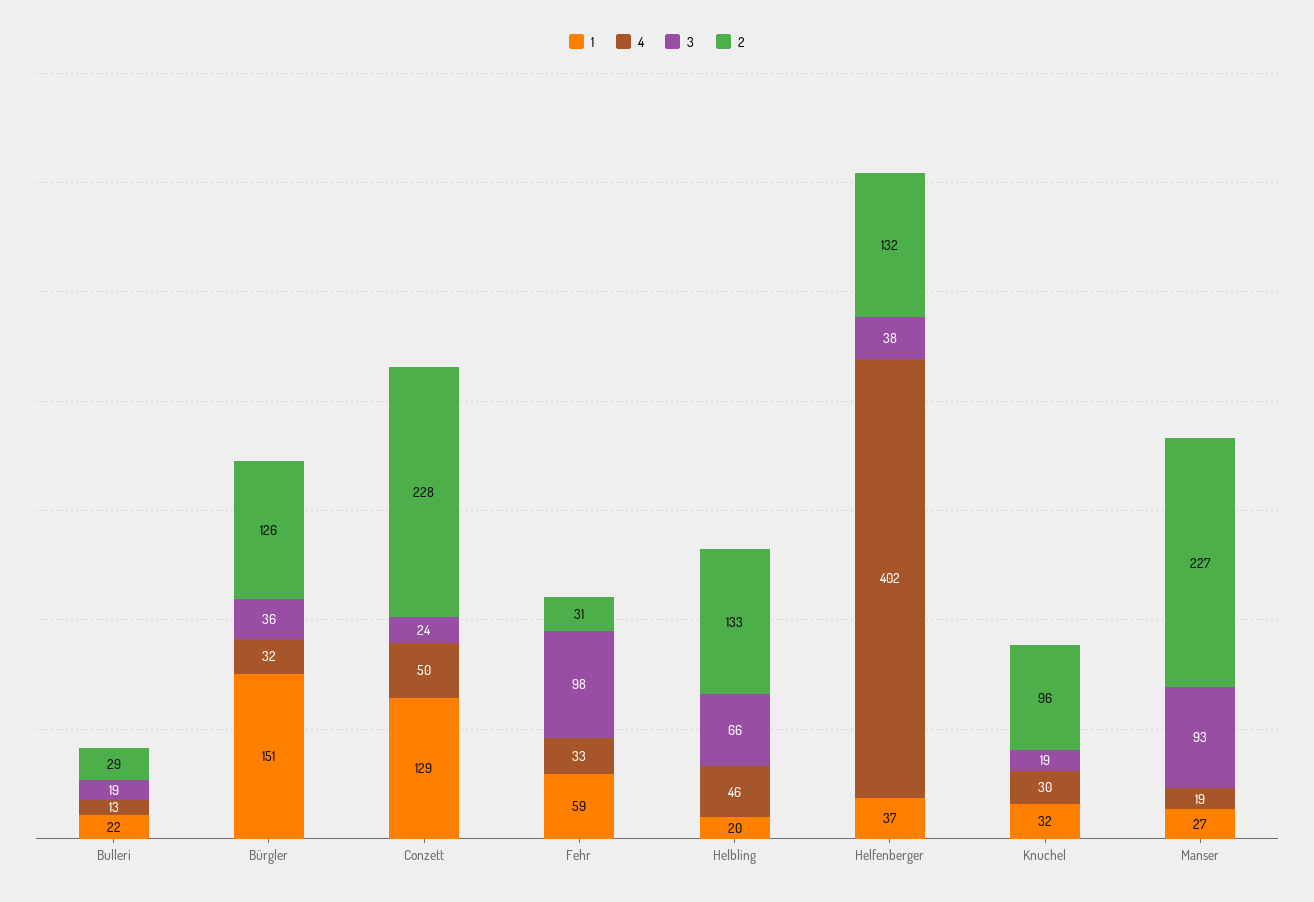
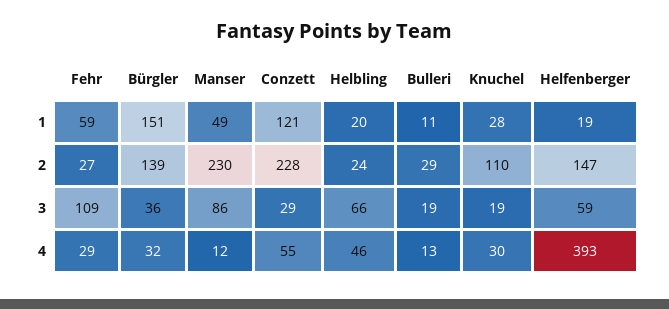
  {
    "1": {
-     "Bulleri": 22,
+     "Bulleri": 11,
      "Bürgler": 151,
-     "Conzett": 129,
+     "Conzett": 121,
      "Fehr": 59,
      "Helbling": 20,
-     "Helfenberger": 37,
+     "Helfenberger": 19,
-     "Knuchel": 32,
+     "Knuchel": 28,
-     "Manser": 27
+     "Manser": 49
    },
    "4": {
      "Bulleri": 13,
      "Bürgler": 32,
-     "Conzett": 50,
+     "Conzett": 55,
-     "Fehr": 33,
+     "Fehr": 29,
      "Helbling": 46,
-     "Helfenberger": 402,
+     "Helfenberger": 393,
      "Knuchel": 30,
-     "Manser": 19
+     "Manser": 12
    },
    "3": {
      "Bulleri": 19,
      "Bürgler": 36,
-     "Conzett": 24,
+     "Conzett": 29,
-     "Fehr": 98,
+     "Fehr": 109,
      "Helbling": 66,
-     "Helfenberger": 38,
+     "Helfenberger": 59,
      "Knuchel": 19,
-     "Manser": 93
+     "Manser": 86
    },
    "2": {
      "Bulleri": 29,
-     "Bürgler": 126,
+     "Bürgler": 139,
      "Conzett": 228,
-     "Fehr": 31,
+     "Fehr": 27,
-     "Helbling": 133,
+     "Helbling": 24,
-     "Helfenberger": 132,
+     "Helfenberger": 147,
-     "Knuchel": 96,
+     "Knuchel": 110,
-     "Manser": 227
+     "Manser": 230
    }
  }

